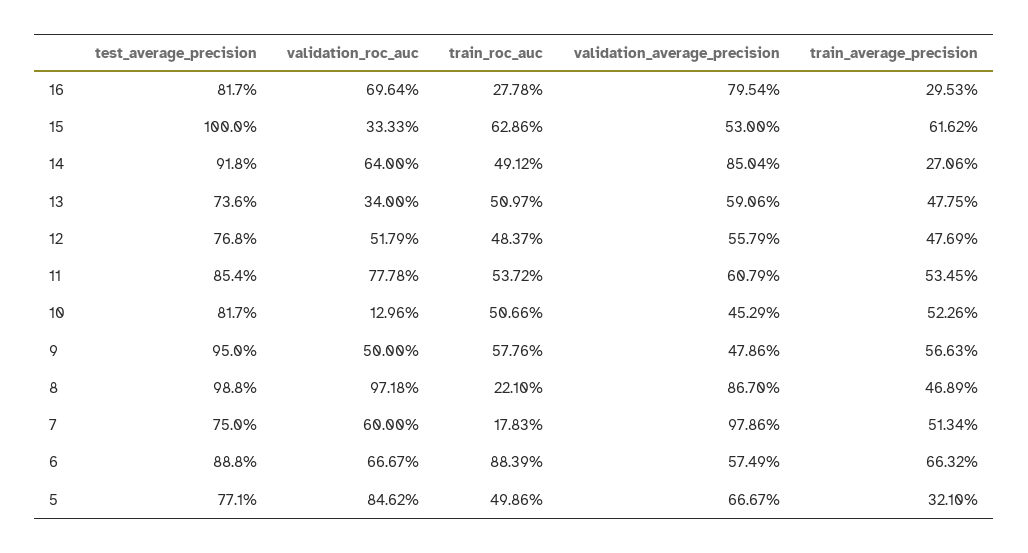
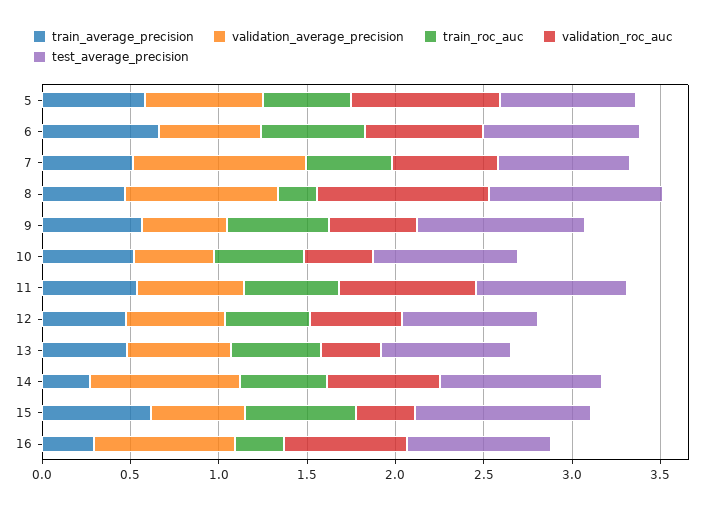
  {
    "test_average_precision": {
      "16": 0.817,
      "15": 1,
      "14": 0.918,
      "13": 0.736,
      "12": 0.768,
      "11": 0.854,
      "10": 0.817,
      "9": 0.95,
      "8": 0.988,
      "7": 0.75,
      "6": 0.888,
      "5": 0.771
    },
    "validation_roc_auc": {
      "16": 0.6964,
      "15": 0.3333,
      "14": 0.64,
      "13": 0.34,
      "12": 0.5179,
      "11": 0.7778,
-     "10": 0.1296,
+     "10": 0.4,
      "9": 0.5,
      "8": 0.9718,
      "7": 0.6,
      "6": 0.6667,
      "5": 0.8462
    },
    "train_roc_auc": {
      "16": 0.2778,
      "15": 0.6286,
      "14": 0.4912,
      "13": 0.5097,
      "12": 0.4837,
      "11": 0.5372,
      "10": 0.5066,
      "9": 0.5776,
      "8": 0.221,
-     "7": 0.1783,
+     "7": 0.5,
-     "6": 0.8839,
+     "6": 0.6,
      "5": 0.4986
    },
    "validation_average_precision": {
      "16": 0.7954,
      "15": 0.53,
      "14": 0.8504,
      "13": 0.5906,
      "12": 0.5579,
      "11": 0.6079,
      "10": 0.4529,
      "9": 0.4786,
      "8": 0.867,
      "7": 0.9786,
      "6": 0.5749,
      "5": 0.6667
    },
    "train_average_precision": {
      "16": 0.2953,
      "15": 0.6162,
      "14": 0.2706,
      "13": 0.4775,
      "12": 0.4769,
      "11": 0.5345,
      "10": 0.5226,
      "9": 0.5663,
      "8": 0.4689,
      "7": 0.5134,
      "6": 0.6632,
-     "5": 0.321
+     "5": 0.6
    }
  }

